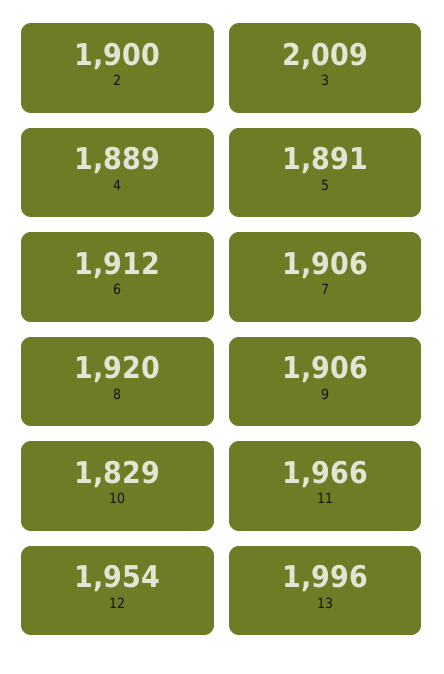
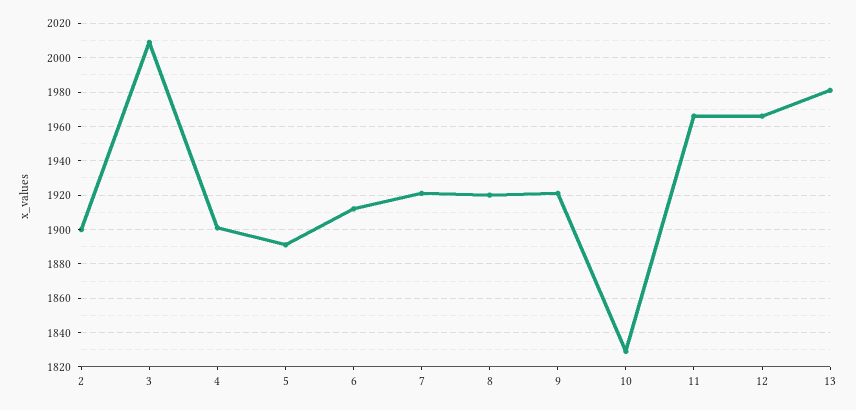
  {
    "2": 1900,
    "3": 2009,
-   "4": 1889,
+   "4": 1900,
    "5": 1891,
    "6": 1912,
-   "7": 1906,
+   "7": 1920,
    "8": 1920,
-   "9": 1906,
+   "9": 1920,
    "10": 1829,
    "11": 1966,
-   "12": 1954,
+   "12": 1965,
-   "13": 1996
+   "13": 1980
  }

